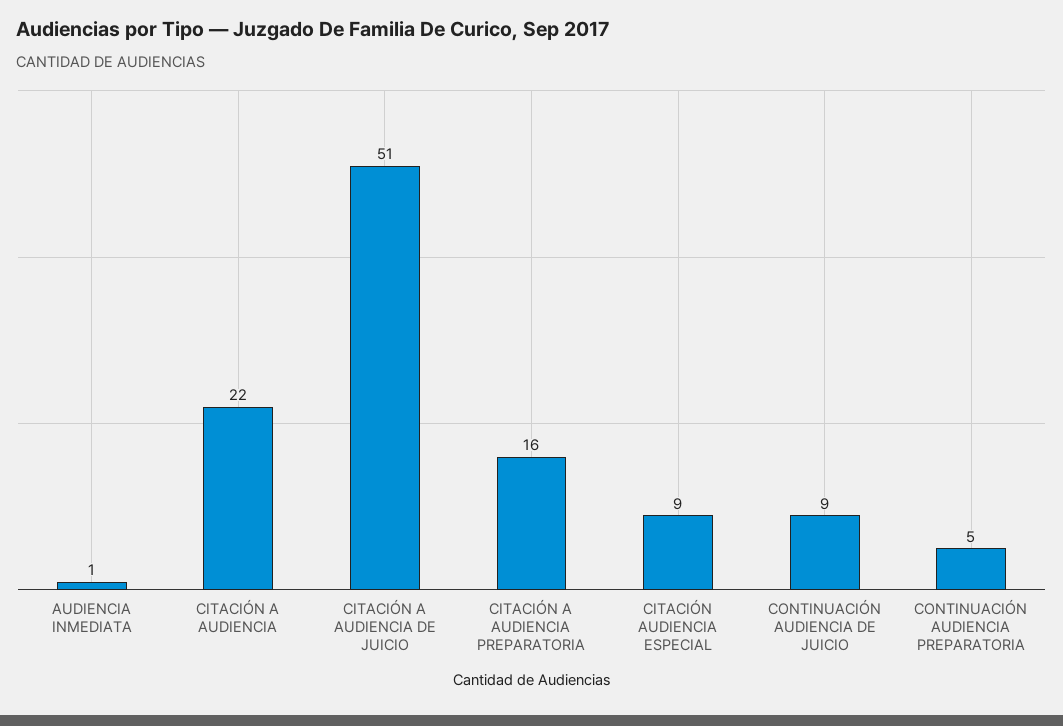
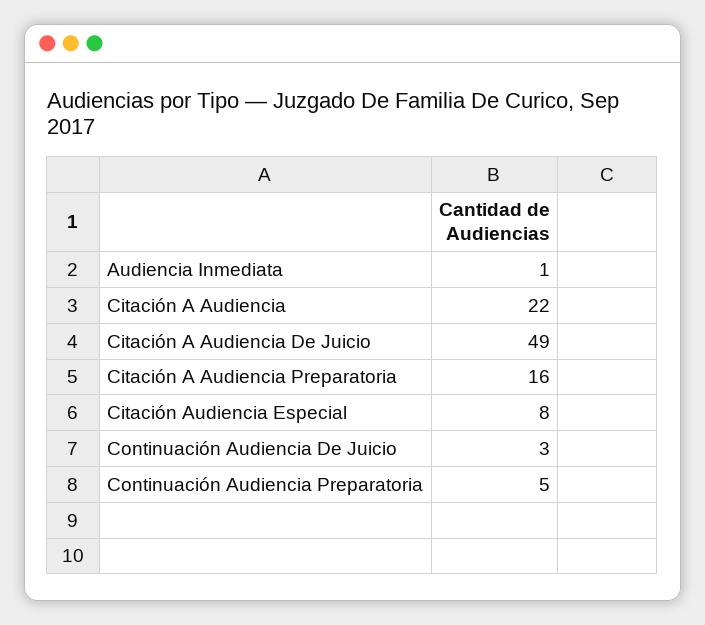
  {
    "AUDIENCIA INMEDIATA": 1,
    "CITACIÓN A AUDIENCIA": 22,
-   "CITACIÓN A AUDIENCIA DE JUICIO": 51,
+   "CITACIÓN A AUDIENCIA DE JUICIO": 49,
    "CITACIÓN A AUDIENCIA PREPARATORIA": 16,
-   "CITACIÓN AUDIENCIA ESPECIAL": 9,
+   "CITACIÓN AUDIENCIA ESPECIAL": 8,
-   "CONTINUACIÓN AUDIENCIA DE JUICIO": 9,
+   "CONTINUACIÓN AUDIENCIA DE JUICIO": 3,
    "CONTINUACIÓN AUDIENCIA PREPARATORIA": 5
  }

